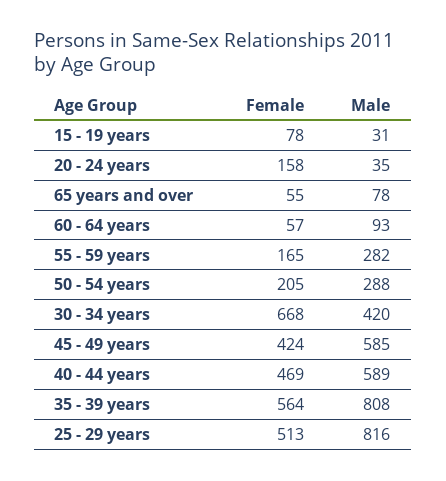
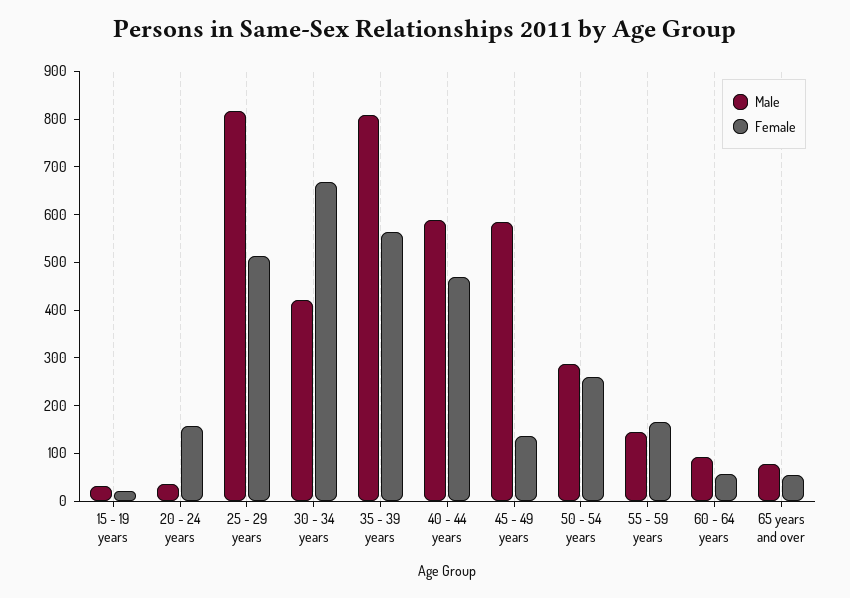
  {
    "Female": {
-     "15 - 19 years": 78,
+     "15 - 19 years": 20,
      "20 - 24 years": 158,
      "65 years and over": 55,
      "60 - 64 years": 57,
      "55 - 59 years": 165,
-     "50 - 54 years": 205,
+     "50 - 54 years": 260,
      "30 - 34 years": 668,
-     "45 - 49 years": 424,
+     "45 - 49 years": 140,
      "40 - 44 years": 469,
      "35 - 39 years": 564,
      "25 - 29 years": 513
    },
    "Male": {
      "15 - 19 years": 31,
      "20 - 24 years": 35,
      "65 years and over": 78,
      "60 - 64 years": 93,
-     "55 - 59 years": 282,
+     "55 - 59 years": 140,
      "50 - 54 years": 288,
      "30 - 34 years": 420,
      "45 - 49 years": 585,
      "40 - 44 years": 589,
      "35 - 39 years": 808,
      "25 - 29 years": 816
    }
  }

